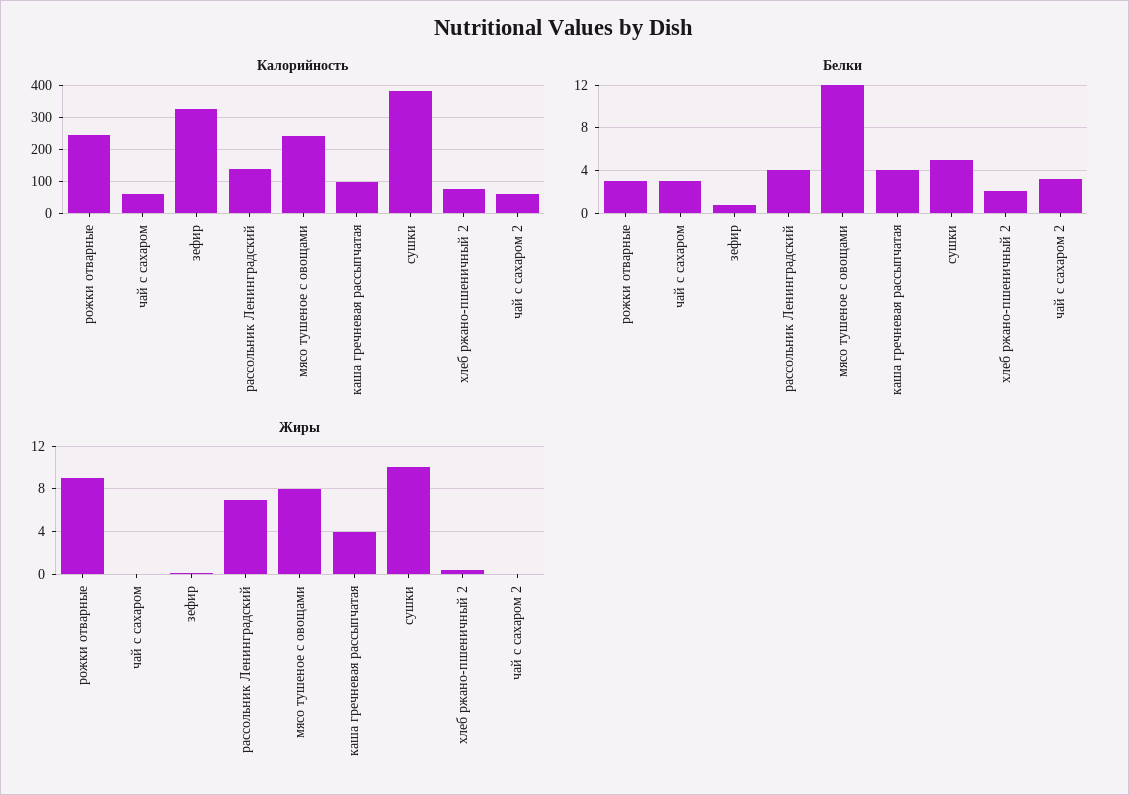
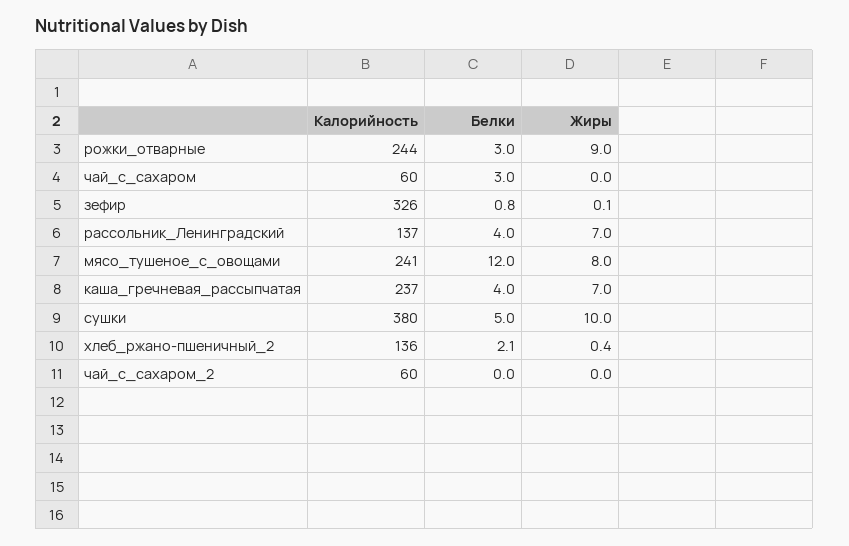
  {
    "Калорийность": {
      "рожки отварные": 244,
      "чай с сахаром": 60,
      "зефир": 326,
      "рассольник Ленинградский": 137,
      "мясо тушеное с овощами": 241,
-     "каша гречневая рассыпчатая": 100,
+     "каша гречневая рассыпчатая": 237,
      "сушки": 380,
-     "хлеб ржано-пшеничный 2": 80,
+     "хлеб ржано-пшеничный 2": 136,
      "чай с сахаром 2": 60
    },
    "Белки": {
      "рожки отварные": 3,
      "чай с сахаром": 3,
      "зефир": 0.8,
      "рассольник Ленинградский": 4,
      "мясо тушеное с овощами": 12,
      "каша гречневая рассыпчатая": 4,
      "сушки": 5,
      "хлеб ржано-пшеничный 2": 2.1,
-     "чай с сахаром 2": 3
+     "чай с сахаром 2": 0
    },
    "Жиры": {
      "рожки отварные": 9,
      "чай с сахаром": 0,
      "зефир": 0.1,
      "рассольник Ленинградский": 7,
      "мясо тушеное с овощами": 8,
-     "каша гречневая рассыпчатая": 4,
+     "каша гречневая рассыпчатая": 7,
      "сушки": 10,
      "хлеб ржано-пшеничный 2": 0.4,
      "чай с сахаром 2": 0
    }
  }

